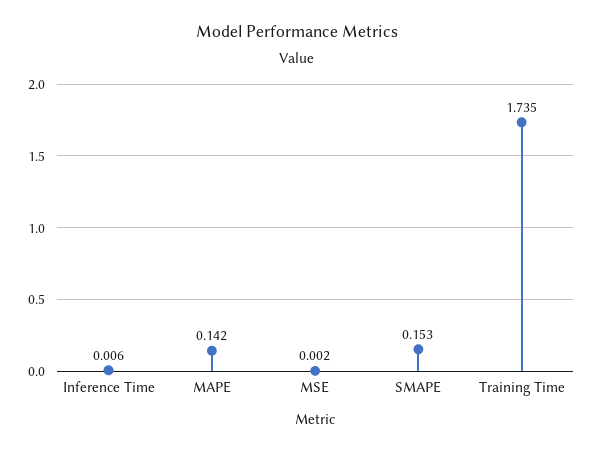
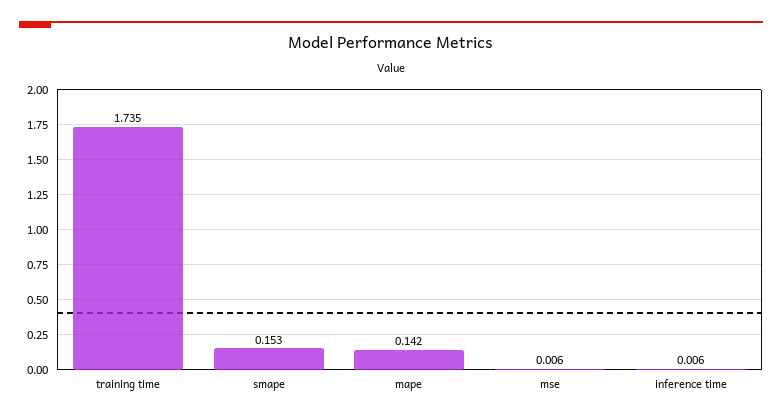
  {
    "Inference Time": 0.006,
    "MAPE": 0.142,
-   "MSE": 0.002,
+   "MSE": 0.006,
    "SMAPE": 0.153,
    "Training Time": 1.735
  }

